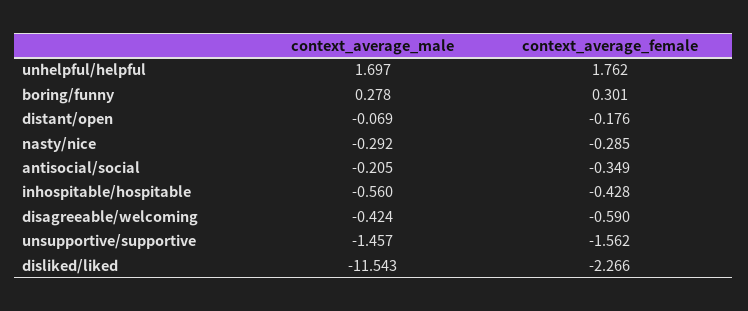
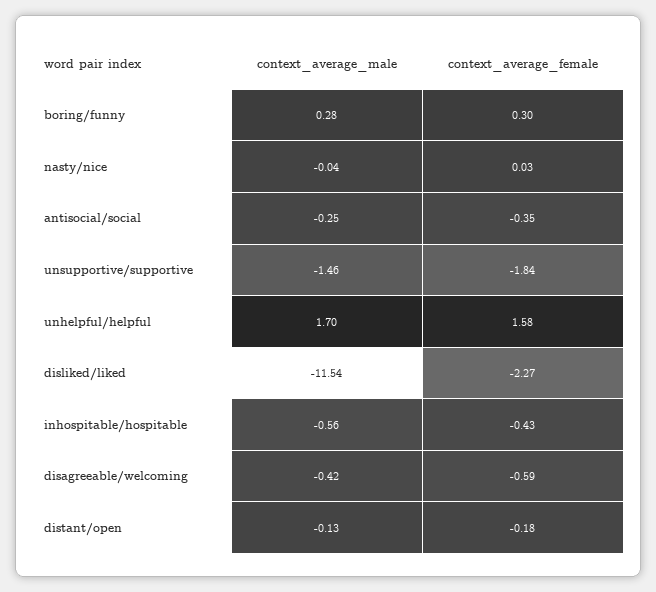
  {
    "context_average_male": {
      "unhelpful/helpful": 1.697,
      "boring/funny": 0.278,
-     "distant/open": -0.069,
+     "distant/open": -0.13,
-     "nasty/nice": -0.292,
+     "nasty/nice": -0.04,
-     "antisocial/social": -0.205,
+     "antisocial/social": -0.25,
      "inhospitable/hospitable": -0.56,
      "disagreeable/welcoming": -0.424,
      "unsupportive/supportive": -1.457,
      "disliked/liked": -11.543
    },
    "context_average_female": {
-     "unhelpful/helpful": 1.762,
+     "unhelpful/helpful": 1.58,
      "boring/funny": 0.301,
      "distant/open": -0.176,
-     "nasty/nice": -0.285,
+     "nasty/nice": 0.03,
      "antisocial/social": -0.349,
      "inhospitable/hospitable": -0.428,
      "disagreeable/welcoming": -0.59,
-     "unsupportive/supportive": -1.562,
+     "unsupportive/supportive": -1.84,
      "disliked/liked": -2.266
    }
  }

